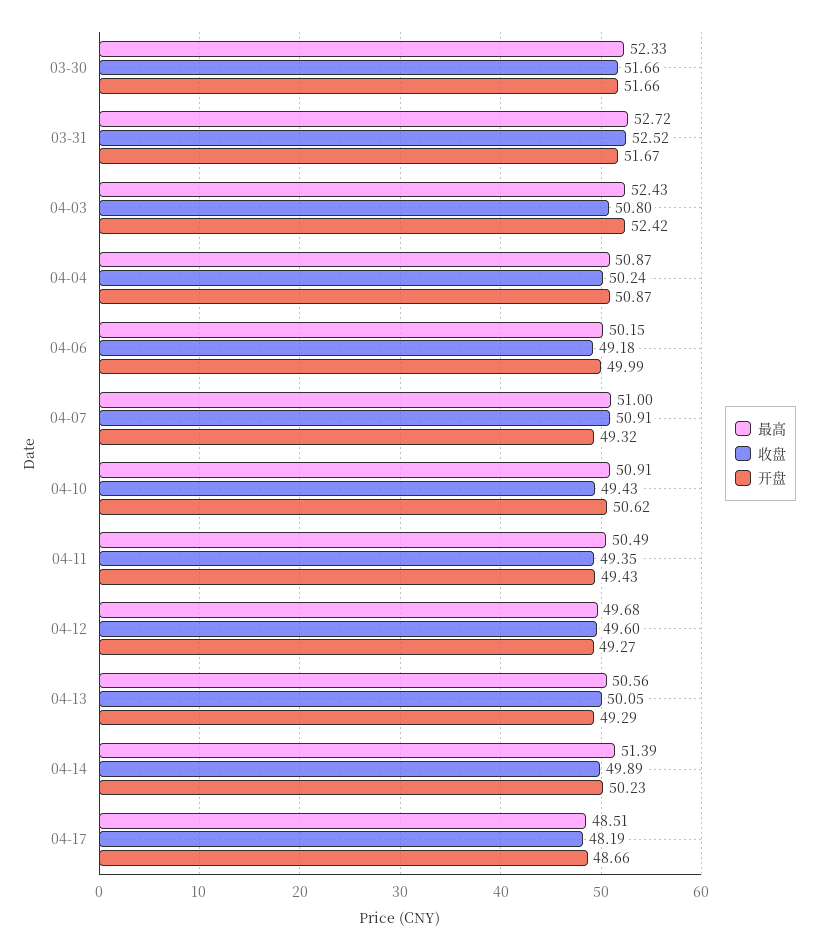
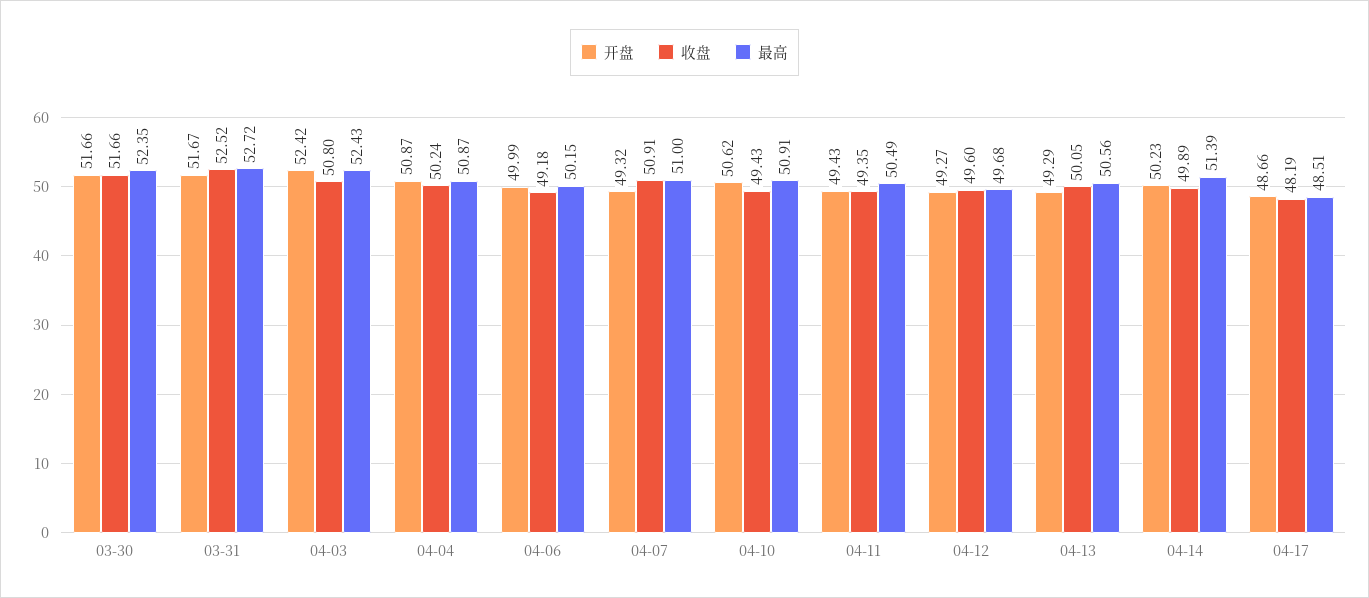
  {
    "最高": {
-     "03-30": 52.33,
+     "03-30": 52.35,
      "03-31": 52.72,
      "04-03": 52.43,
      "04-04": 50.87,
      "04-06": 50.15,
      "04-07": 51,
      "04-10": 50.91,
      "04-11": 50.49,
      "04-12": 49.68,
      "04-13": 50.56,
      "04-14": 51.39,
      "04-17": 48.51
    },
    "收盘": {
      "03-30": 51.66,
      "03-31": 52.52,
      "04-03": 50.8,
      "04-04": 50.24,
      "04-06": 49.18,
      "04-07": 50.91,
      "04-10": 49.43,
      "04-11": 49.35,
      "04-12": 49.6,
      "04-13": 50.05,
      "04-14": 49.89,
      "04-17": 48.19
    },
    "开盘": {
      "03-30": 51.66,
      "03-31": 51.67,
      "04-03": 52.42,
      "04-04": 50.87,
      "04-06": 49.99,
      "04-07": 49.32,
      "04-10": 50.62,
      "04-11": 49.43,
      "04-12": 49.27,
      "04-13": 49.29,
      "04-14": 50.23,
      "04-17": 48.66
    }
  }

